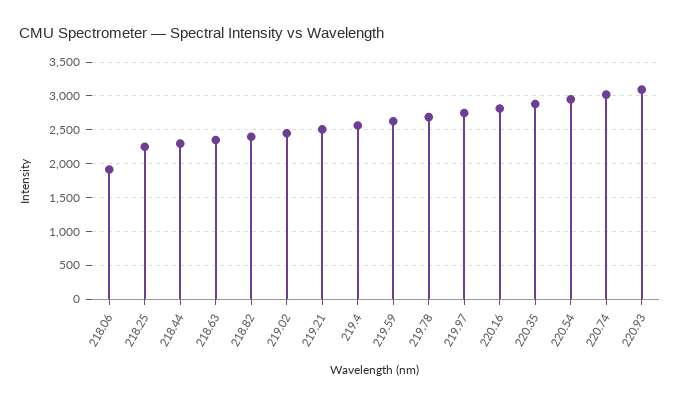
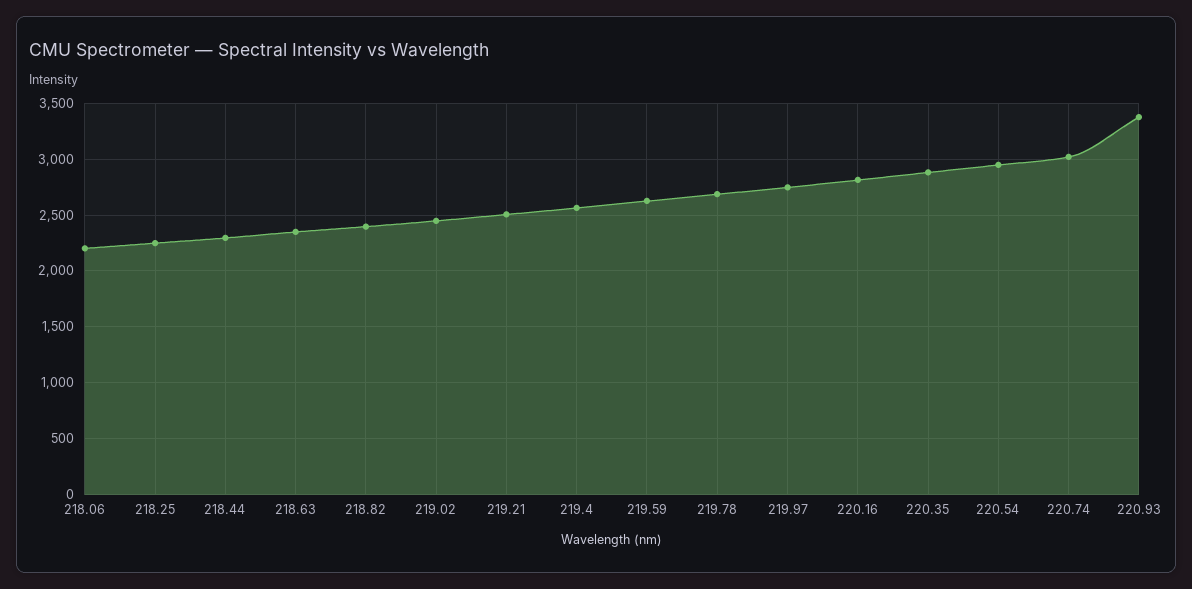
  {
-   "218.06": 1900,
+   "218.06": 2200,
    "218.25": 2300,
    "218.44": 2300,
    "218.63": 2400,
    "218.82": 2400,
    "219.02": 2400,
    "219.21": 2500,
    "219.4": 2600,
    "219.59": 2600,
    "219.78": 2700,
    "219.97": 2700,
    "220.16": 2800,
    "220.35": 2900,
    "220.54": 2900,
    "220.74": 3000,
-   "220.93": 3100
+   "220.93": 3400
  }

